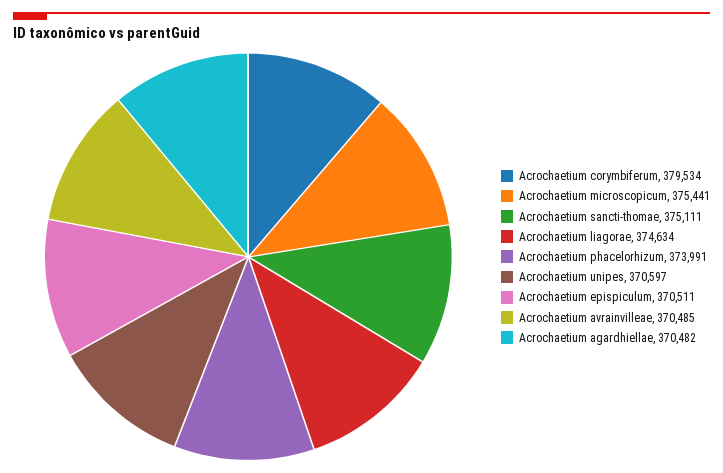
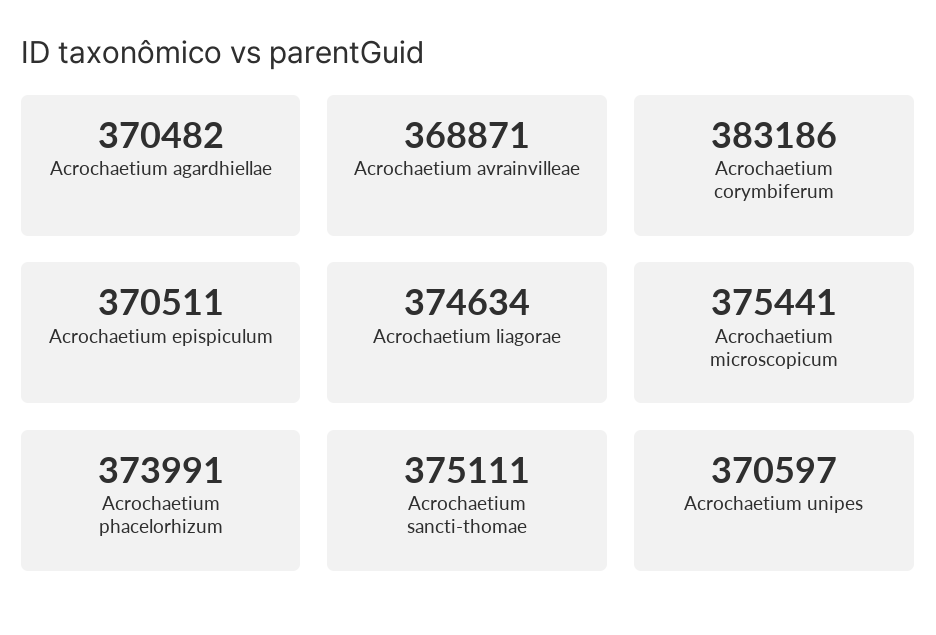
  {
-   "Acrochaetium corymbiferum": 379534,
+   "Acrochaetium corymbiferum": 383186,
    "Acrochaetium microscopicum": 375441,
    "Acrochaetium sancti-thomae": 375111,
    "Acrochaetium liagorae": 374634,
    "Acrochaetium phacelorhizum": 373991,
    "Acrochaetium unipes": 370597,
    "Acrochaetium epispiculum": 370511,
-   "Acrochaetium avrainvilleae": 370485,
+   "Acrochaetium avrainvilleae": 368871,
    "Acrochaetium agardhiellae": 370482
  }

